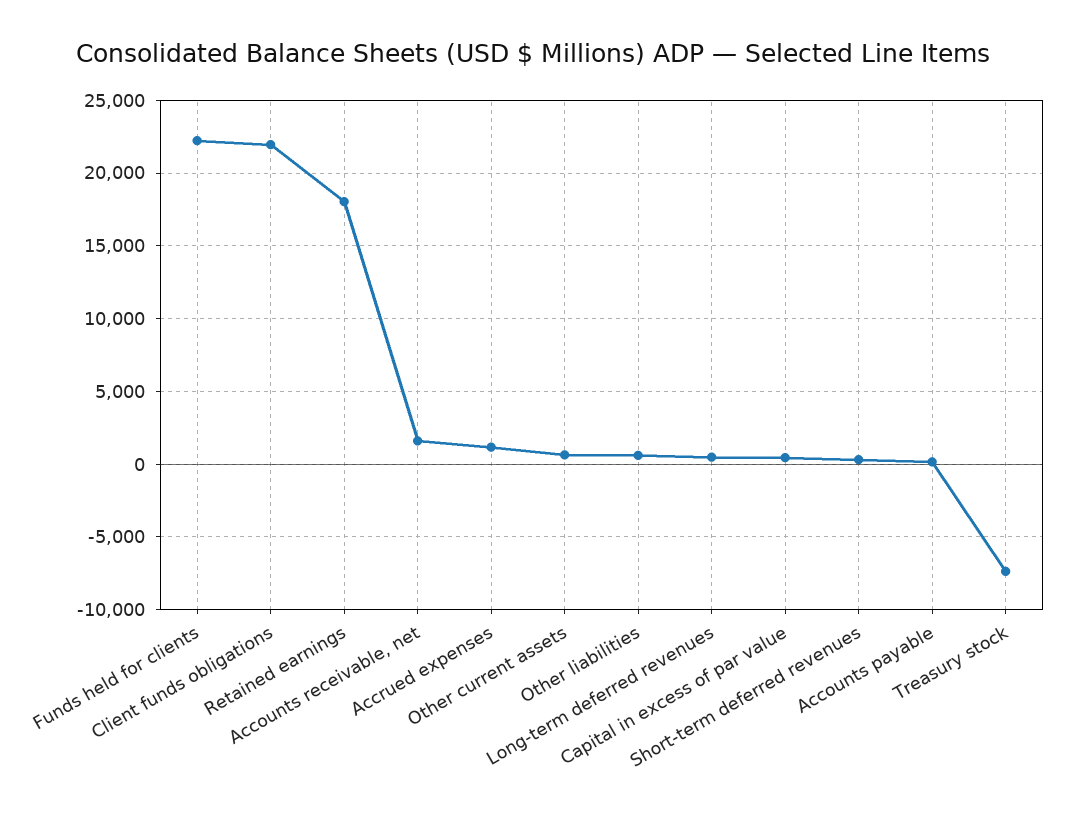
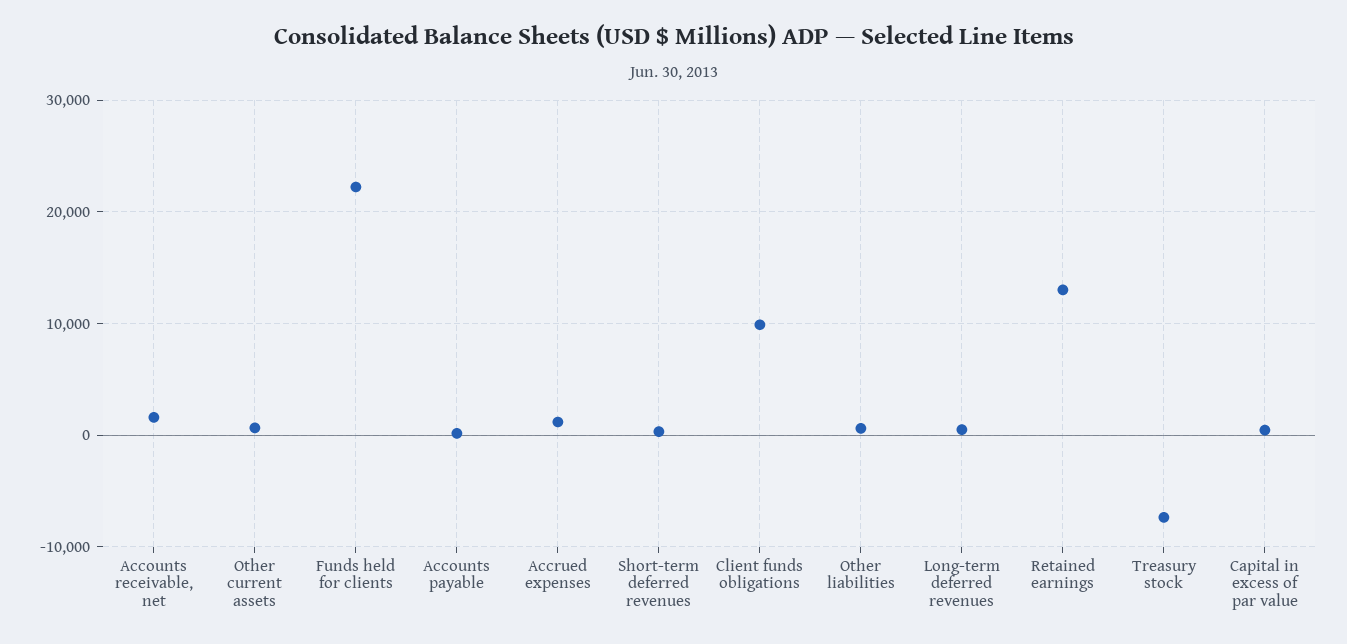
  {
    "Funds held for clients": 22000,
-   "Client funds obligations": 22000,
+   "Client funds obligations": 10000,
-   "Retained earnings": 18000,
+   "Retained earnings": 13000,
    "Accounts receivable, net": 1500,
    "Accrued expenses": 1000,
    "Other current assets": 500,
    "Other liabilities": 500,
    "Long-term deferred revenues": 500,
    "Capital in excess of par value": 500,
    "Short-term deferred revenues": 500,
    "Accounts payable": 0,
    "Treasury stock": -7500
  }

